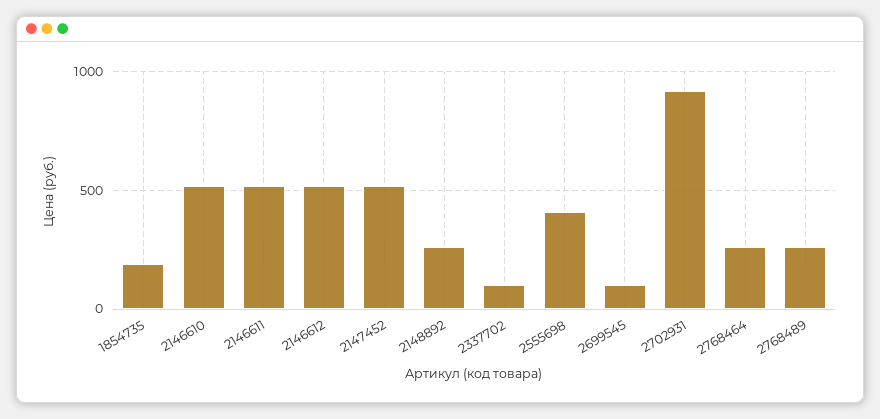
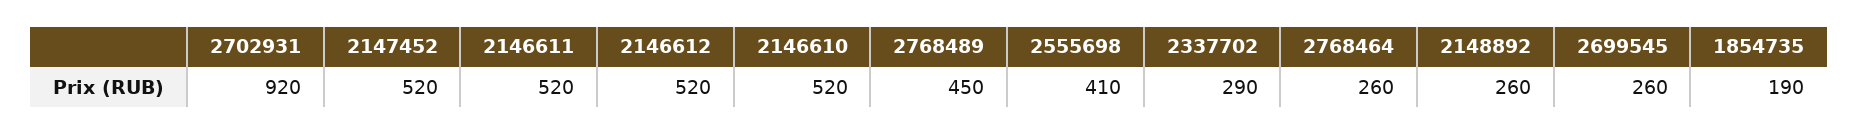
  {
    "1854735": 190,
    "2146610": 520,
    "2146611": 520,
    "2146612": 520,
    "2147452": 520,
    "2148892": 260,
-   "2337702": 100,
+   "2337702": 290,
    "2555698": 410,
-   "2699545": 100,
+   "2699545": 260,
    "2702931": 920,
    "2768464": 260,
-   "2768489": 250
+   "2768489": 450
  }

